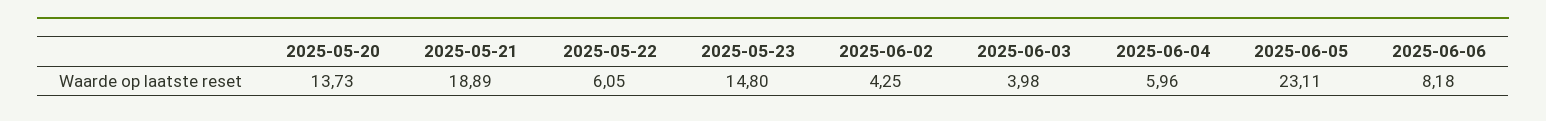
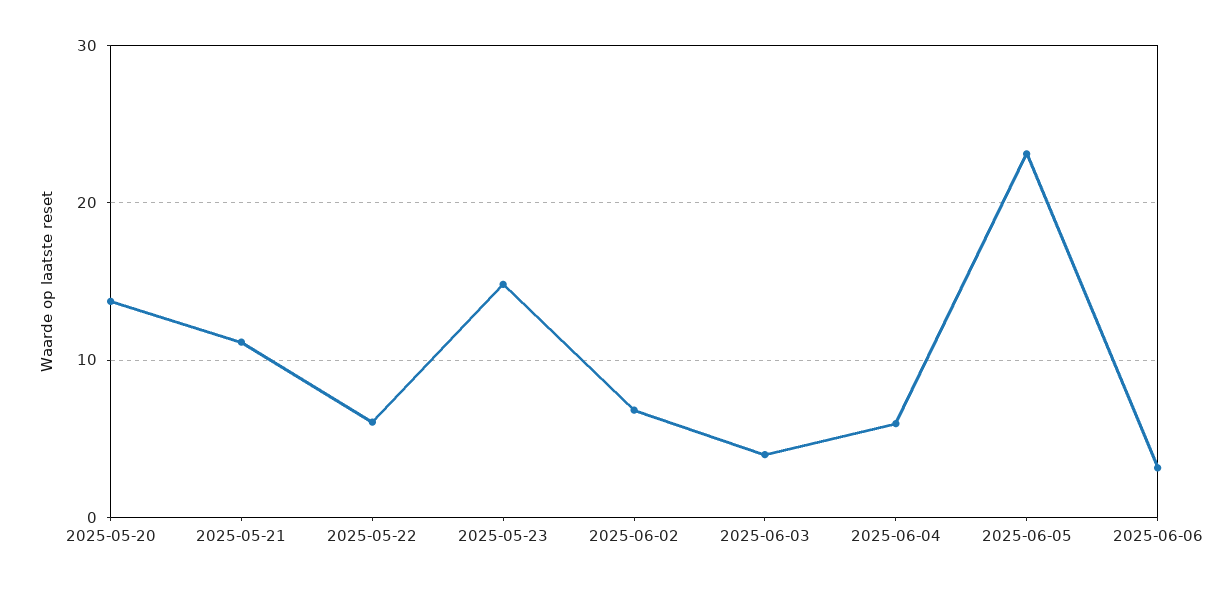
  {
    "2025-05-20": 13.73,
-   "2025-05-21": 18.89,
+   "2025-05-21": 11,
    "2025-05-22": 6.05,
    "2025-05-23": 14.8,
-   "2025-06-02": 4.25,
+   "2025-06-02": 7,
    "2025-06-03": 3.98,
    "2025-06-04": 5.96,
    "2025-06-05": 23.11,
-   "2025-06-06": 8.18
+   "2025-06-06": 3
  }

